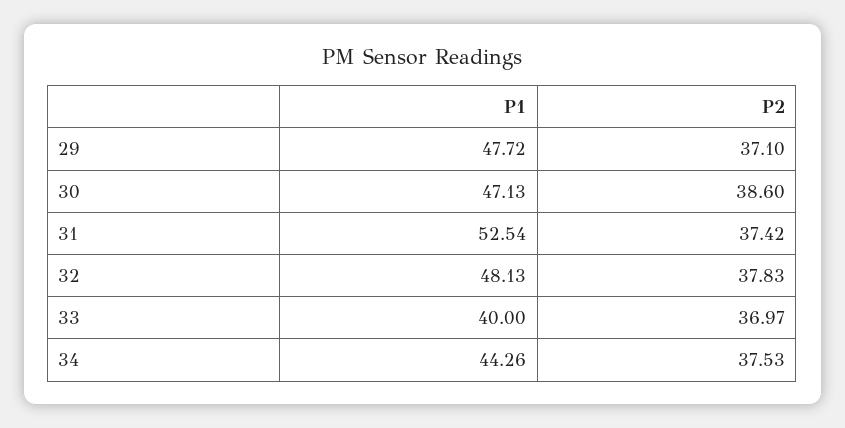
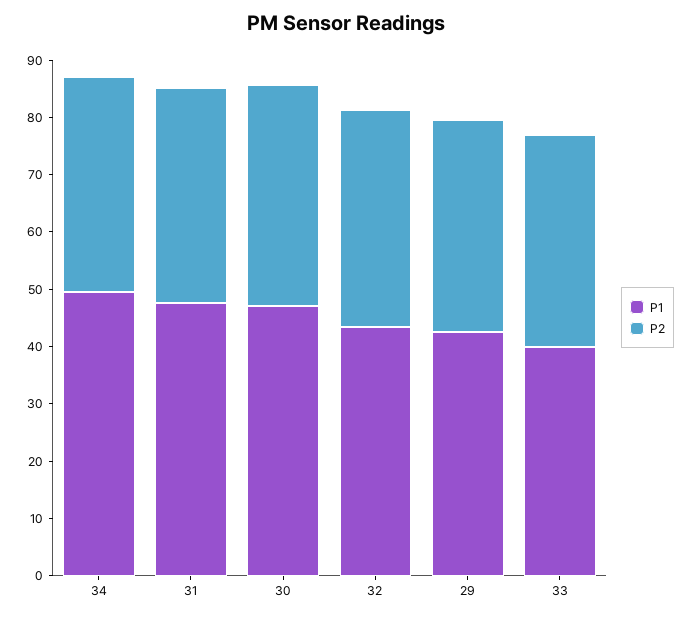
  {
    "P1": {
-     "29": 47.72,
+     "29": 42,
      "30": 47.13,
-     "31": 52.54,
+     "31": 48,
-     "32": 48.13,
+     "32": 44,
      "33": 40,
-     "34": 44.26
+     "34": 50
    },
    "P2": {
      "29": 37.1,
      "30": 38.6,
      "31": 37.42,
      "32": 37.83,
      "33": 36.97,
      "34": 37.53
    }
  }

